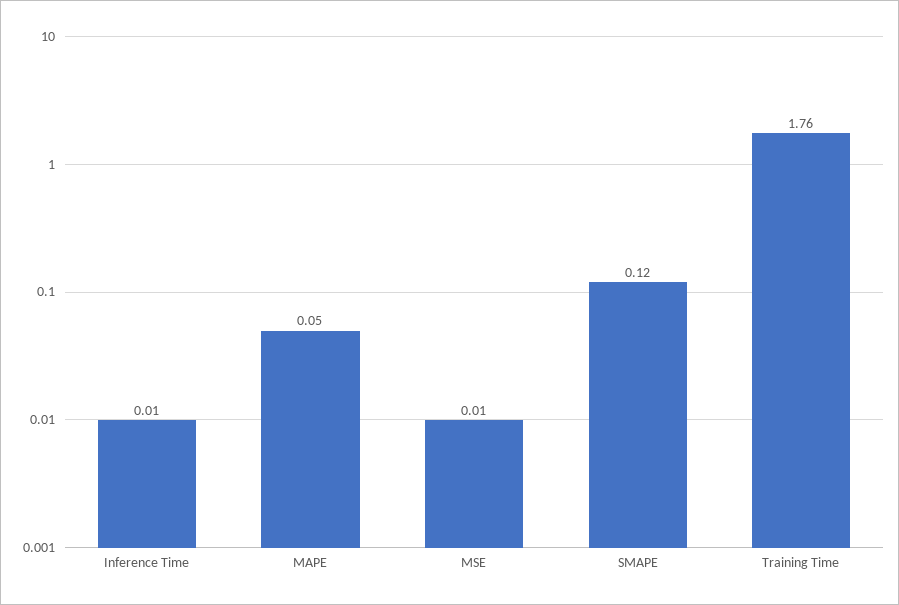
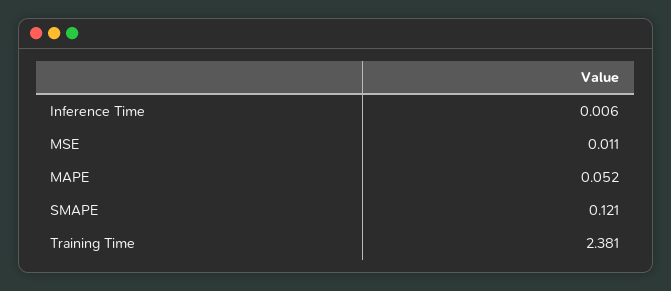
  {
    "Inference Time": 0.006,
    "MAPE": 0.052,
    "MSE": 0.011,
    "SMAPE": 0.121,
-   "Training Time": 1.76
+   "Training Time": 2.381
  }

